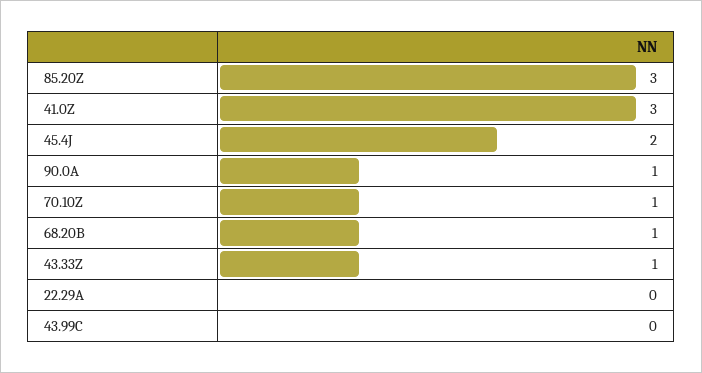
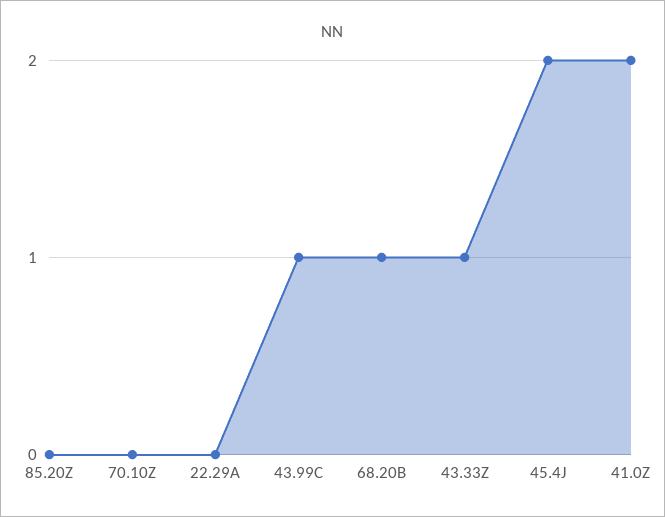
  {
-   "85.20Z": 3,
+   "85.20Z": 0,
-   "41.0Z": 3,
+   "41.0Z": 2,
    "45.4J": 2,
-   "90.0A": 1,
-   "70.10Z": 1,
+   "70.10Z": 0,
    "68.20B": 1,
    "43.33Z": 1,
    "22.29A": 0,
-   "43.99C": 0
+   "43.99C": 1
  }

